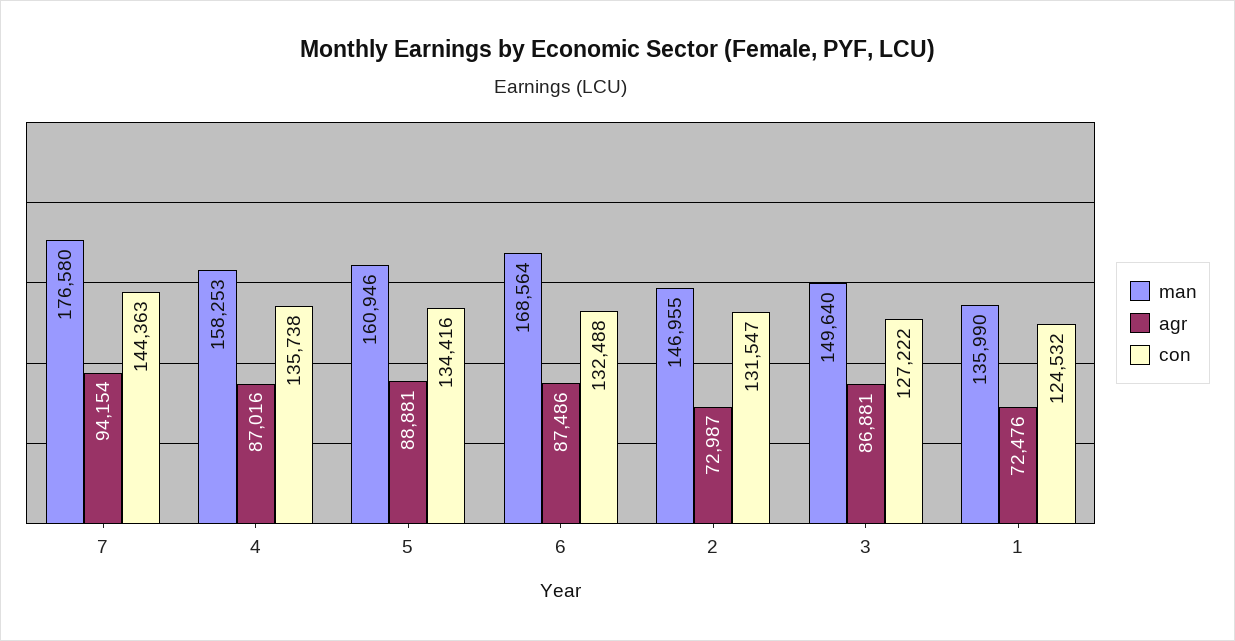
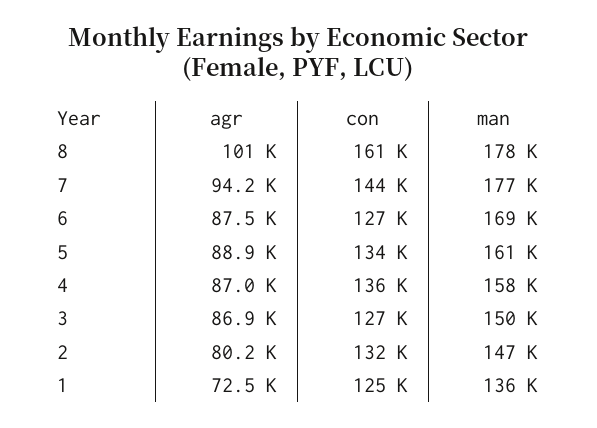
  {
    "man": {
      "7": 176580,
      "4": 158253,
      "5": 160946,
      "6": 168564,
      "2": 146955,
      "3": 149640,
-     "1": 135990
+     "1": 135990,
+     "8": 178000
    },
    "agr": {
      "7": 94154,
      "4": 87016,
      "5": 88881,
      "6": 87486,
-     "2": 72987,
+     "2": 80200,
      "3": 86881,
-     "1": 72476
+     "1": 72476,
+     "8": 101000
    },
    "con": {
      "7": 144363,
      "4": 135738,
      "5": 134416,
-     "6": 132488,
+     "6": 127000,
      "2": 131547,
      "3": 127222,
-     "1": 124532
+     "1": 124532,
+     "8": 161000
    }
  }

